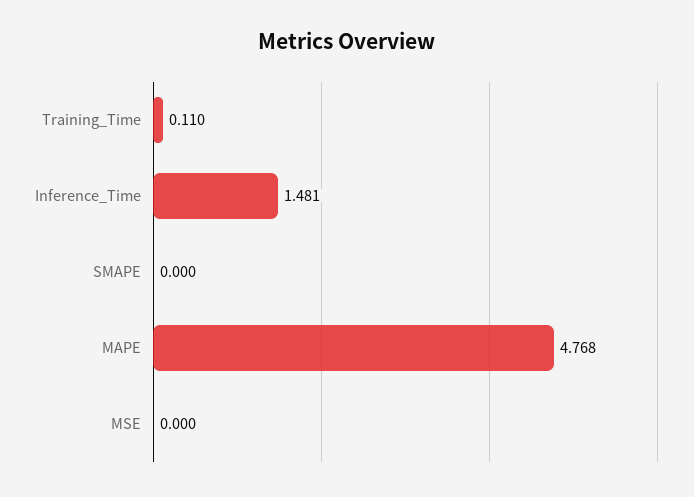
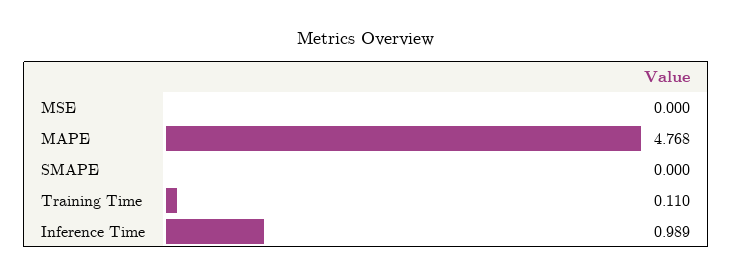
  {
    "Training_Time": 0.11,
-   "Inference_Time": 1.481,
+   "Inference_Time": 0.989,
    "SMAPE": 0,
    "MAPE": 4.768,
    "MSE": 0
  }

